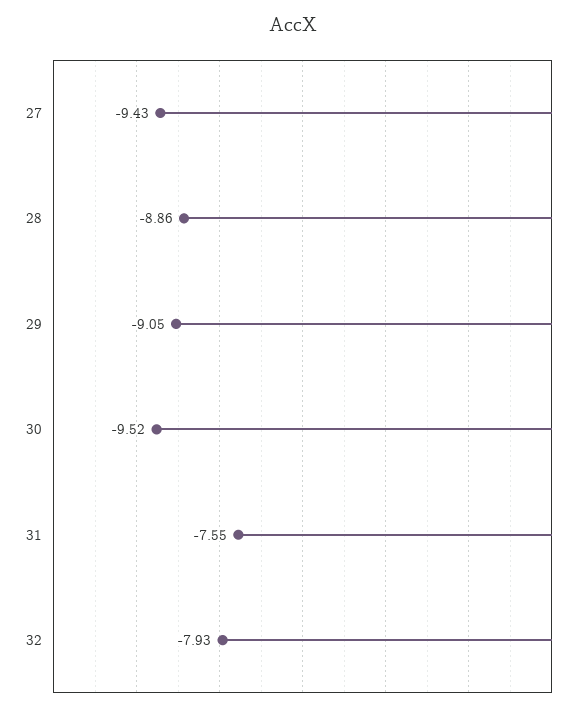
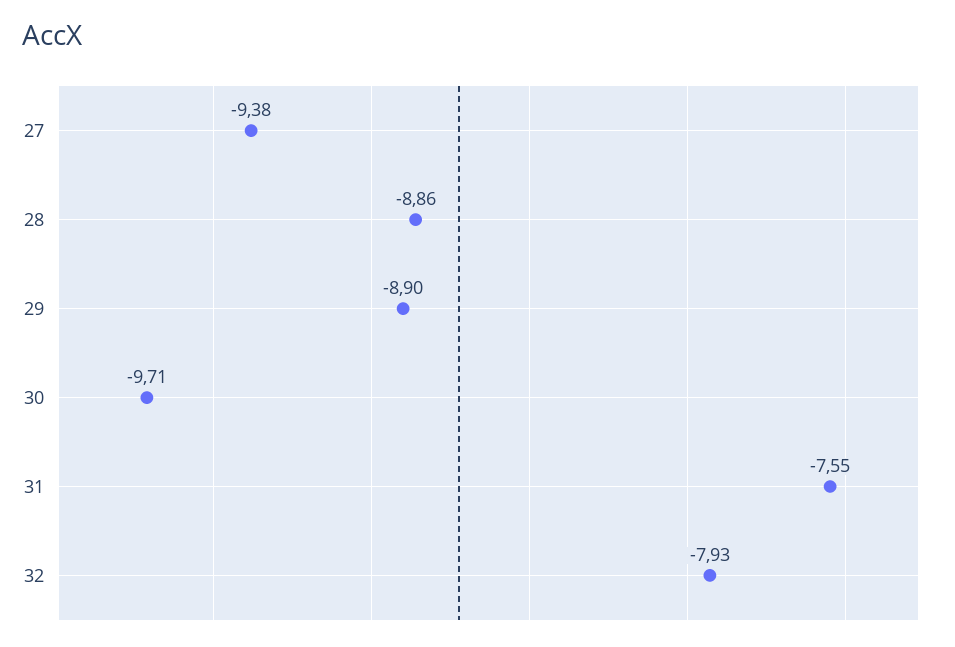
  {
-   "27": -9.43,
+   "27": -9.38,
    "28": -8.86,
-   "29": -9.05,
+   "29": -8.9,
-   "30": -9.52,
+   "30": -9.71,
    "31": -7.55,
    "32": -7.93
  }

